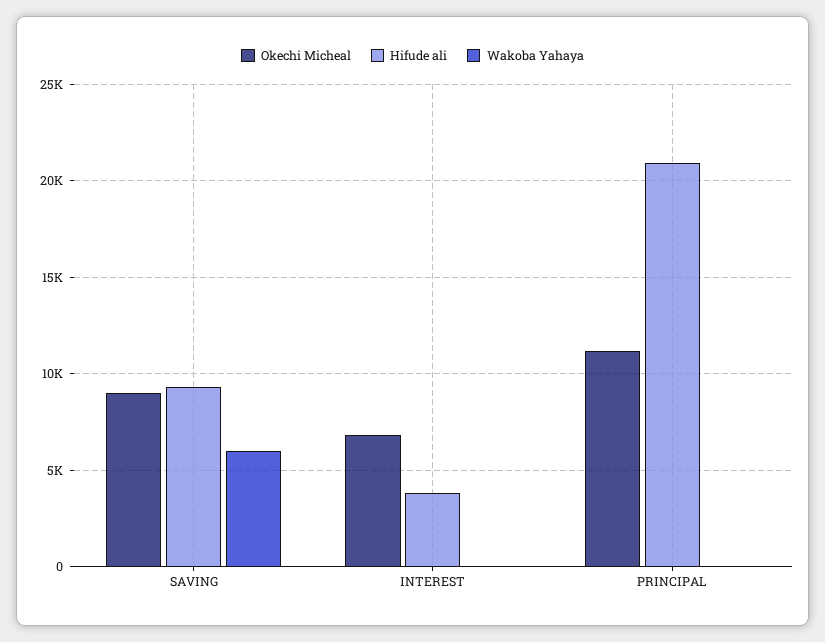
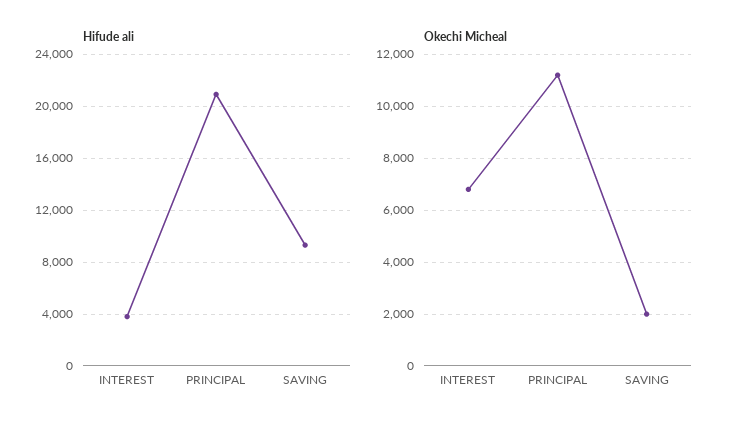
  {
    "Okechi Micheal": {
-     "SAVING": 9000,
+     "SAVING": 2000,
      "INTEREST": 6750,
      "PRINCIPAL": 11250
    },
    "Hifude ali": {
      "SAVING": 9500,
      "INTEREST": 4000,
      "PRINCIPAL": 21000
-   },
+   }
-   "Wakoba Yahaya": {
-     "SAVING": 6000,
-     "INTEREST": 0,
-     "PRINCIPAL": 0
-   }
  }

